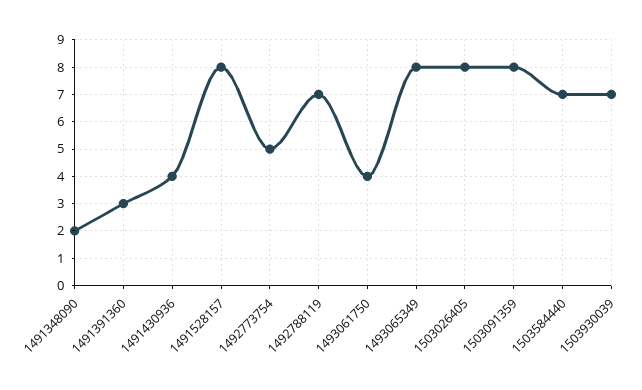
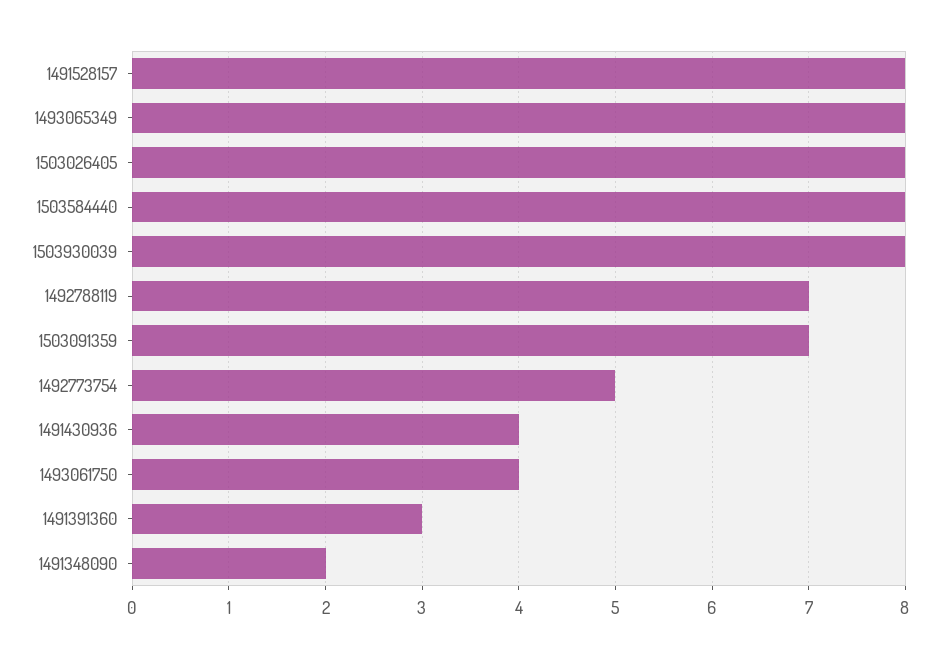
  {
    "1491348090": 2,
    "1491391360": 3,
    "1491430936": 4,
    "1491528157": 8,
    "1492773754": 5,
    "1492788119": 7,
    "1493061750": 4,
    "1493065349": 8,
    "1503026405": 8,
-   "1503091359": 8,
+   "1503091359": 7,
-   "1503584440": 7,
+   "1503584440": 8,
-   "1503930039": 7
+   "1503930039": 8
  }

